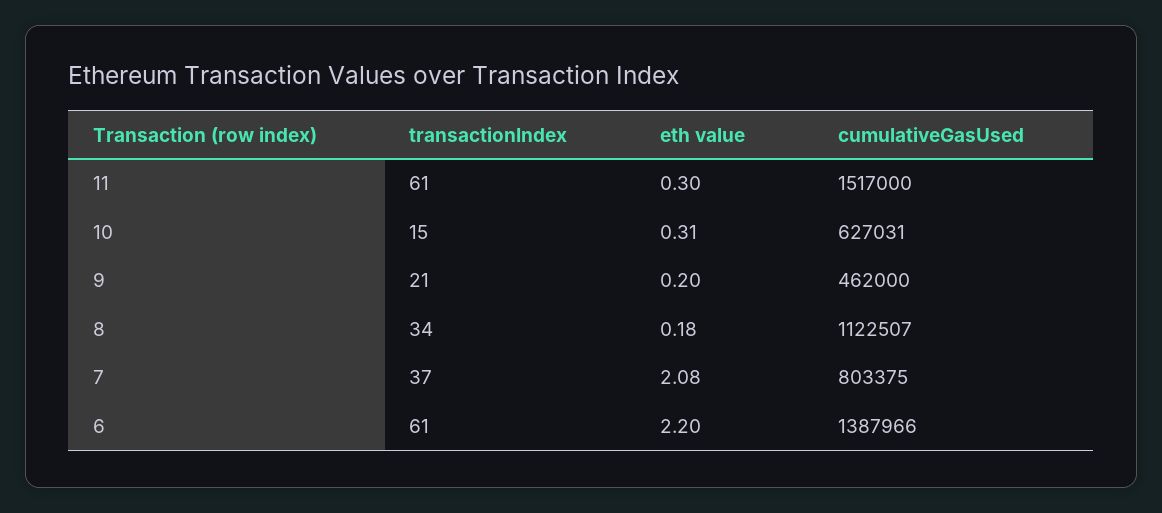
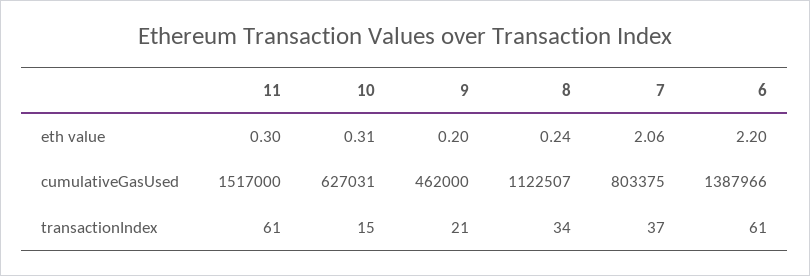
  {
    "transactionIndex": {
      "11": 61,
      "10": 15,
      "9": 21,
      "8": 34,
      "7": 37,
      "6": 61
    },
    "eth value": {
      "11": 0.3,
      "10": 0.31,
      "9": 0.2,
-     "8": 0.18,
+     "8": 0.24,
-     "7": 2.08,
+     "7": 2.06,
      "6": 2.2
    },
    "cumulativeGasUsed": {
      "11": 1517000,
      "10": 627031,
      "9": 462000,
      "8": 1122507,
      "7": 803375,
      "6": 1387966
    }
  }

